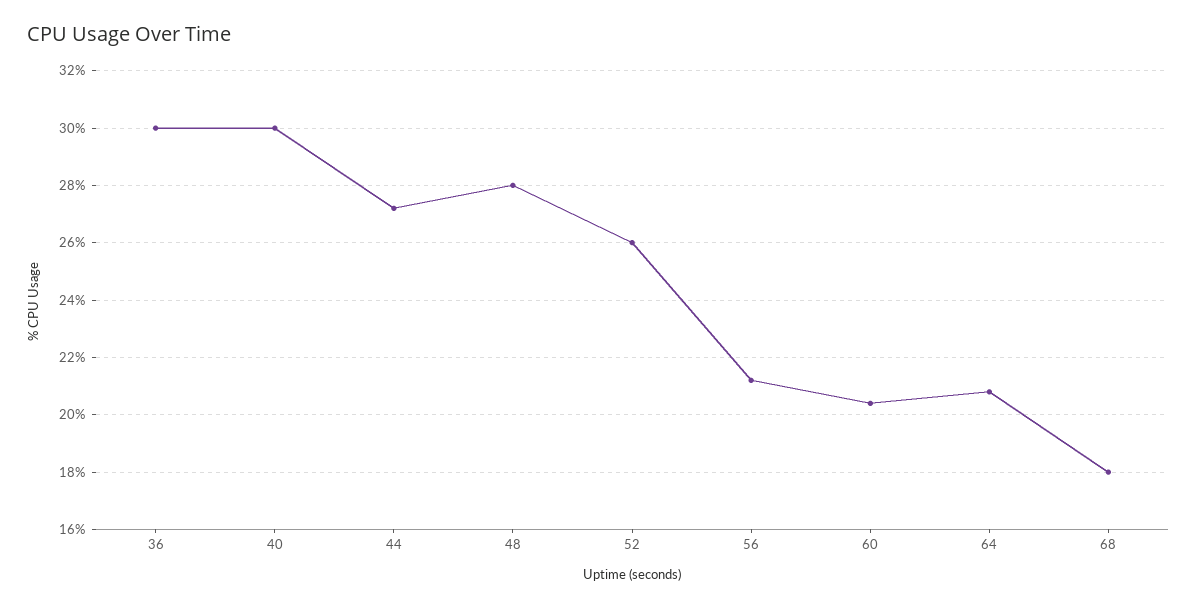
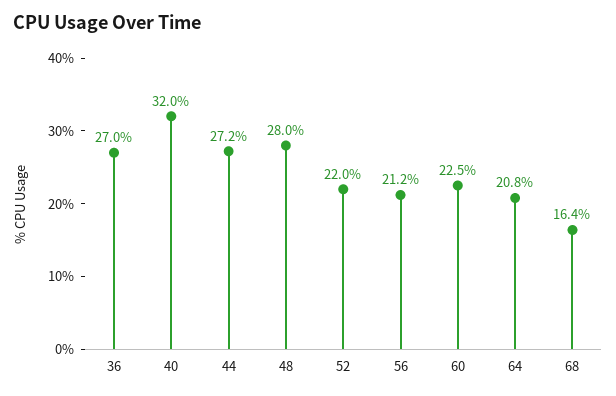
  {
-   "36": 30,
+   "36": 27,
-   "40": 30,
+   "40": 32,
    "44": 27.2,
    "48": 28,
-   "52": 26,
+   "52": 22,
    "56": 21.2,
-   "60": 20.5,
+   "60": 22.5,
    "64": 20.8,
-   "68": 18
+   "68": 16.4
  }

